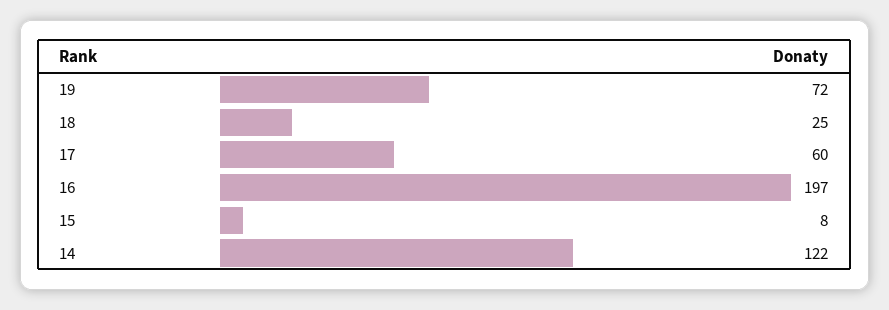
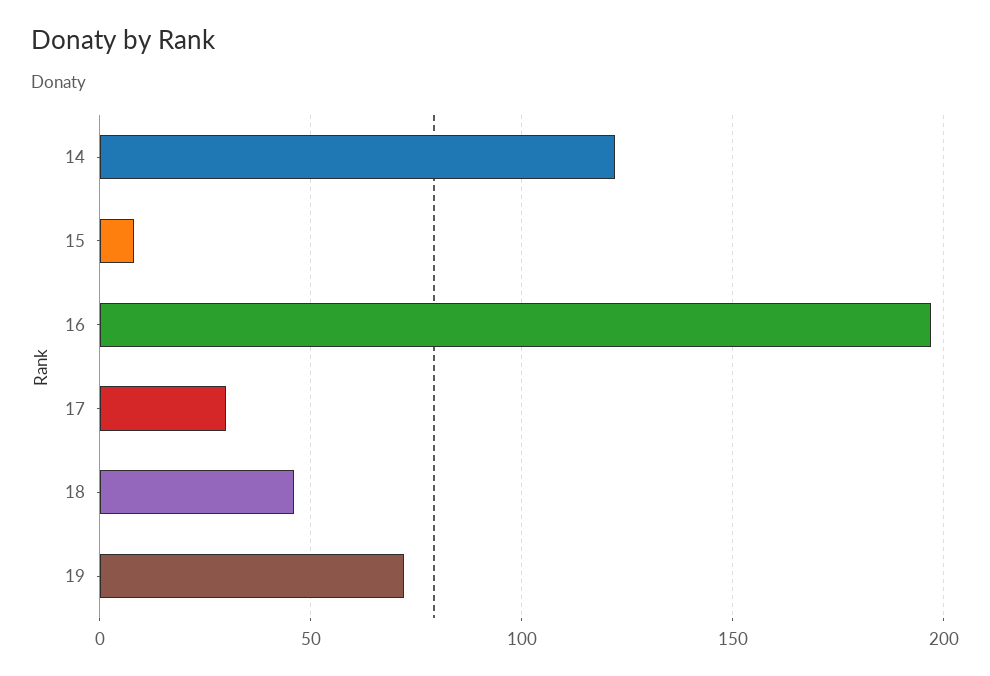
  {
    "19": 72,
-   "18": 25,
+   "18": 45,
-   "17": 60,
+   "17": 30,
    "16": 197,
    "15": 8,
    "14": 122
  }

